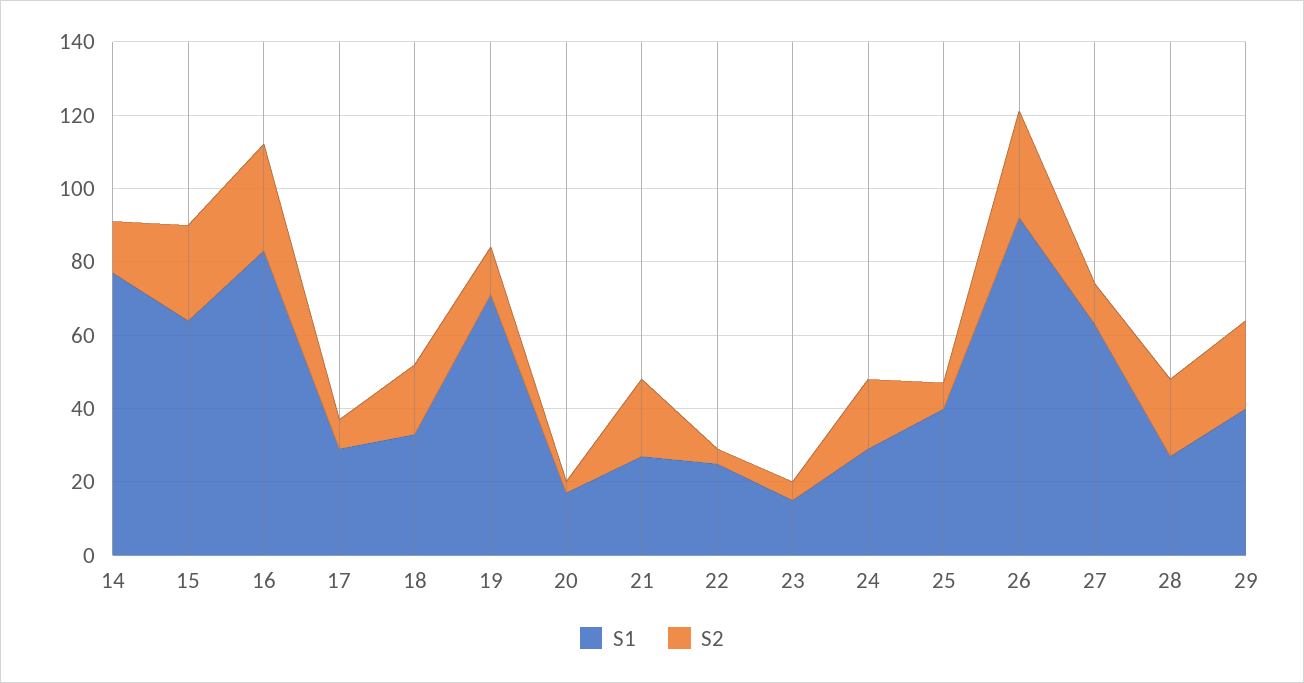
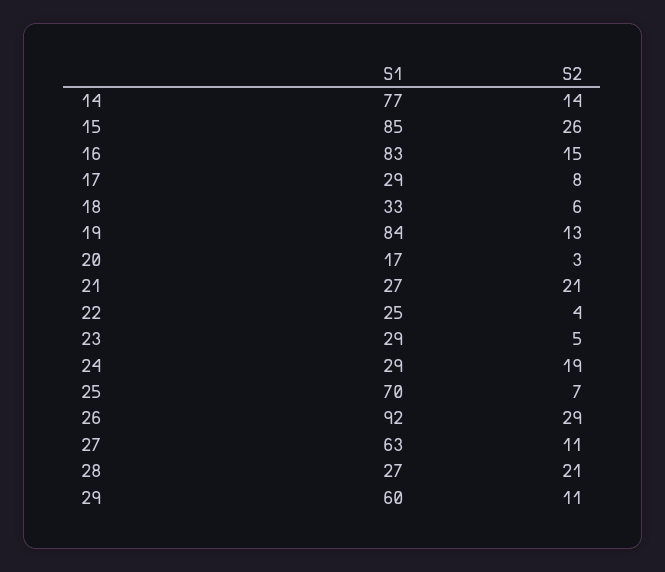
  {
    "S1": {
      "14": 77,
-     "15": 65,
+     "15": 85,
      "16": 83,
      "17": 29,
      "18": 33,
-     "19": 70,
+     "19": 84,
      "20": 17,
      "21": 27,
      "22": 25,
-     "23": 15,
+     "23": 29,
      "24": 29,
-     "25": 40,
+     "25": 70,
      "26": 92,
      "27": 63,
      "28": 27,
-     "29": 40
+     "29": 60
    },
    "S2": {
      "14": 14,
      "15": 26,
-     "16": 30,
+     "16": 15,
      "17": 8,
-     "18": 20,
+     "18": 6,
      "19": 13,
      "20": 3,
      "21": 21,
      "22": 4,
      "23": 5,
      "24": 19,
      "25": 7,
      "26": 29,
      "27": 11,
      "28": 21,
-     "29": 25
+     "29": 11
    }
  }

